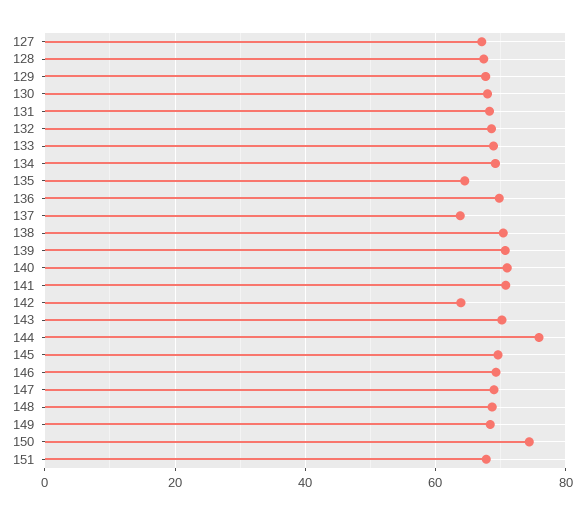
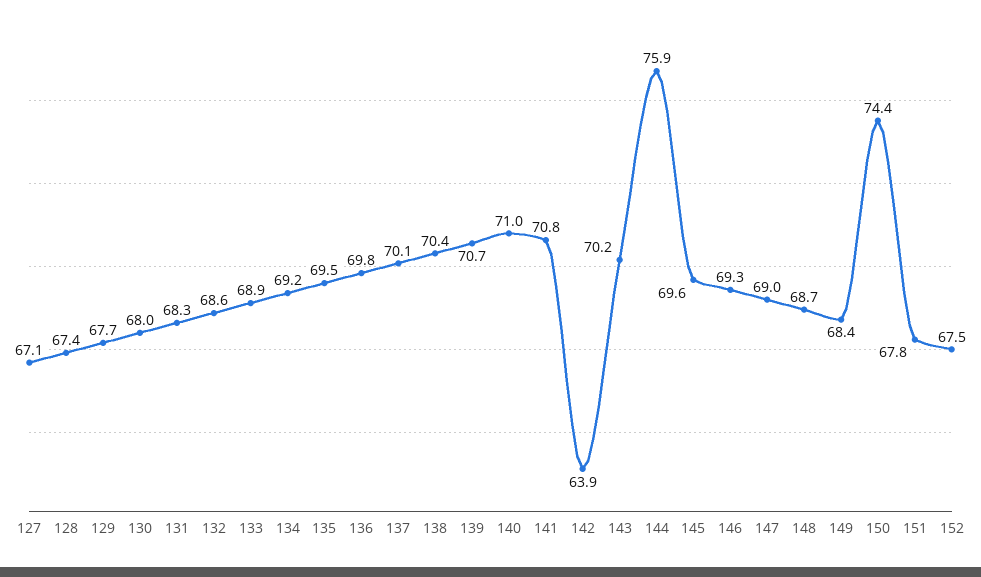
  {
    "127": 67.1,
    "128": 67.4,
    "129": 67.7,
    "130": 68,
    "131": 68.3,
    "132": 68.6,
    "133": 68.9,
    "134": 69.2,
-   "135": 64,
+   "135": 69.5,
    "136": 69.8,
-   "137": 64,
+   "137": 70.1,
    "138": 70.4,
    "139": 70.7,
    "140": 71,
    "141": 70.8,
    "142": 63.9,
    "143": 70.2,
    "144": 75.9,
    "145": 69.6,
    "146": 69.3,
    "147": 69,
    "148": 68.7,
    "149": 68.4,
    "150": 74.4,
-   "151": 67.8
+   "151": 67.8,
+   "152": 67.5
  }

